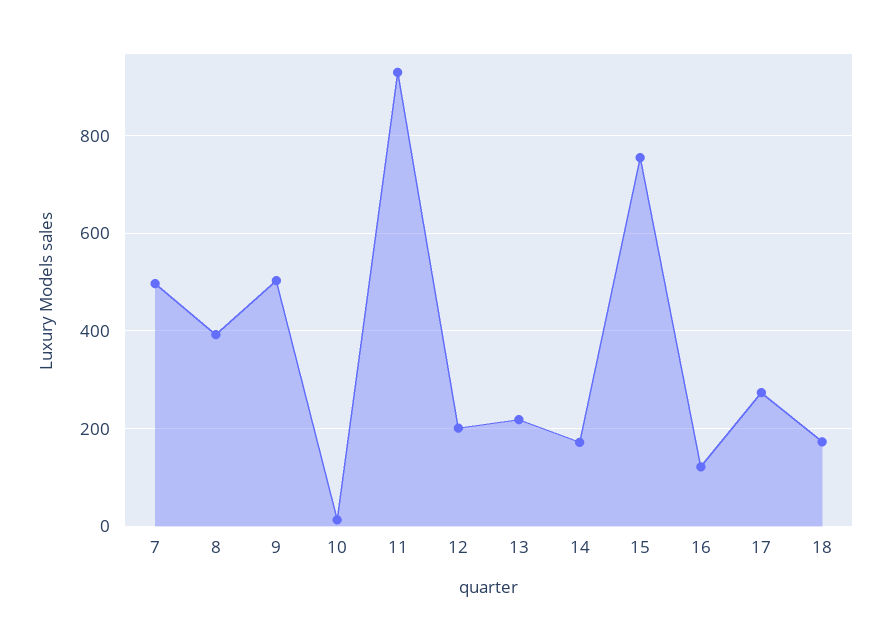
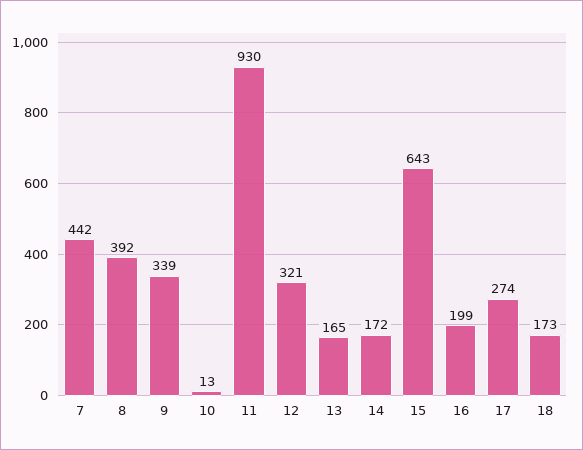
  {
-   "7": 500,
+   "7": 442,
    "8": 392,
-   "9": 500,
+   "9": 339,
    "10": 13,
    "11": 930,
-   "12": 200,
+   "12": 321,
-   "13": 220,
+   "13": 165,
    "14": 172,
-   "15": 760,
+   "15": 643,
-   "16": 120,
+   "16": 199,
    "17": 274,
    "18": 173
  }

